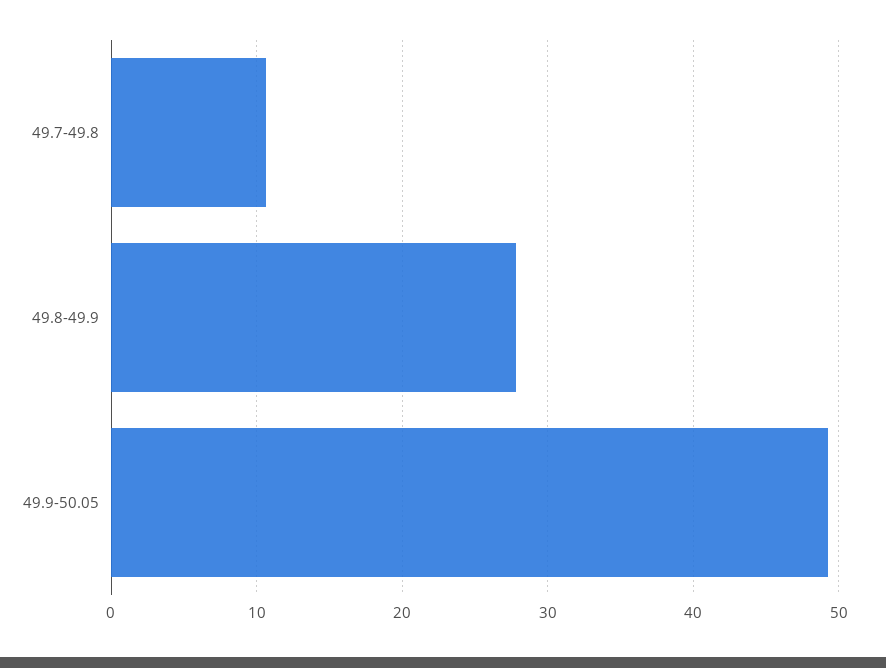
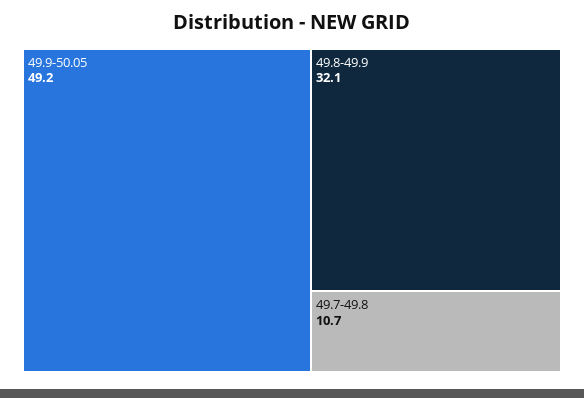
  {
    "49.7-49.8": 10.7,
-   "49.8-49.9": 28,
+   "49.8-49.9": 32.1,
    "49.9-50.05": 49.2
  }

